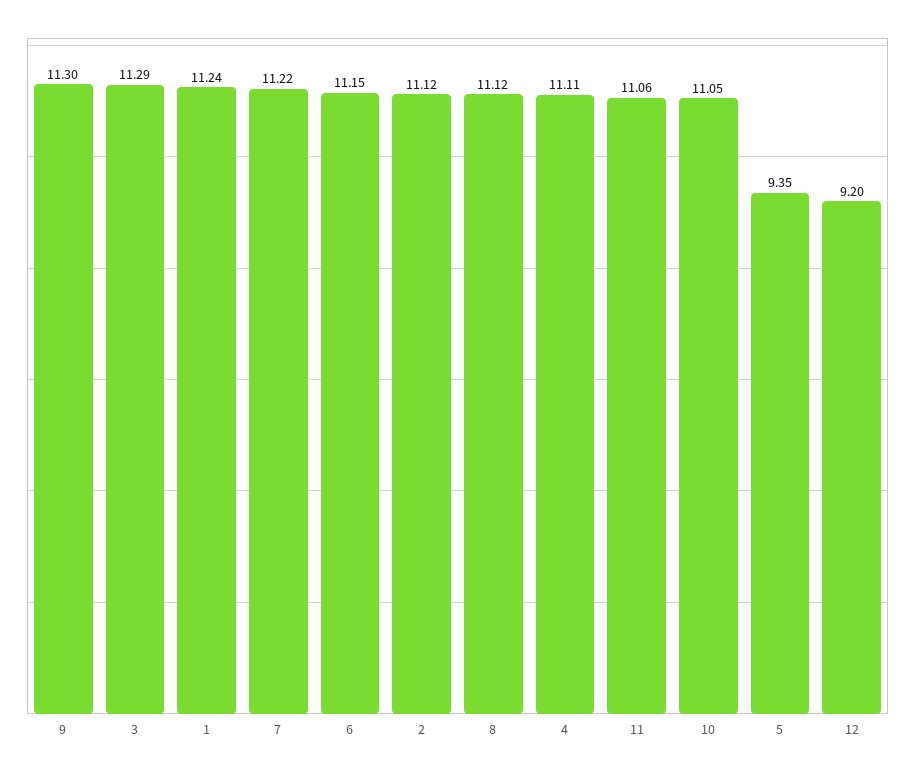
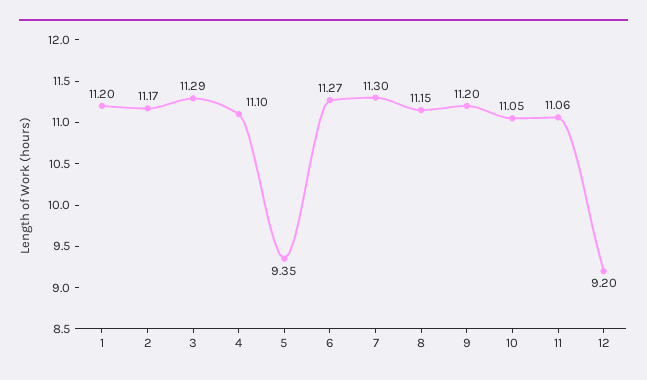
  {
-   "9": 11.3,
+   "9": 11.2,
    "3": 11.29,
-   "1": 11.24,
+   "1": 11.2,
-   "7": 11.22,
+   "7": 11.3,
-   "6": 11.15,
+   "6": 11.27,
-   "2": 11.12,
+   "2": 11.17,
-   "8": 11.12,
+   "8": 11.15,
-   "4": 11.11,
+   "4": 11.1,
    "11": 11.06,
    "10": 11.05,
    "5": 9.35,
    "12": 9.2
  }

